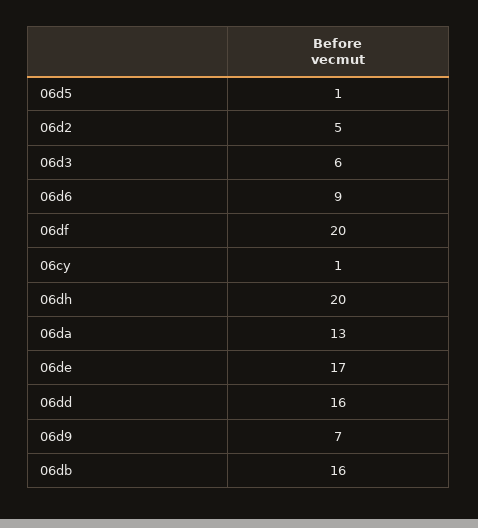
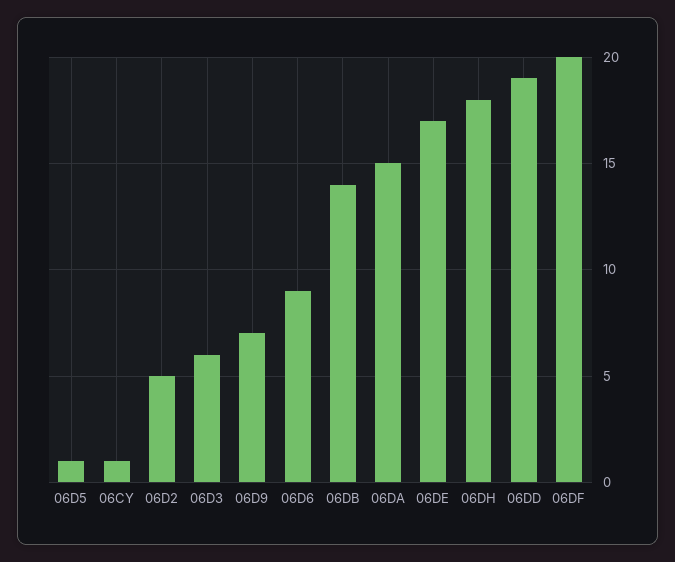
  {
    "06d5": 1,
    "06d2": 5,
    "06d3": 6,
    "06d6": 9,
    "06df": 20,
    "06cy": 1,
-   "06dh": 20,
+   "06dh": 18,
-   "06da": 13,
+   "06da": 15,
    "06de": 17,
-   "06dd": 16,
+   "06dd": 19,
    "06d9": 7,
-   "06db": 16
+   "06db": 14
  }

